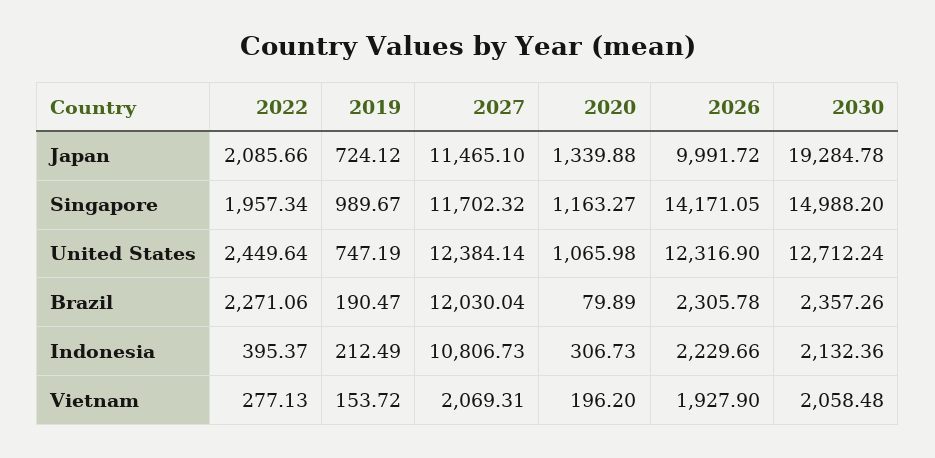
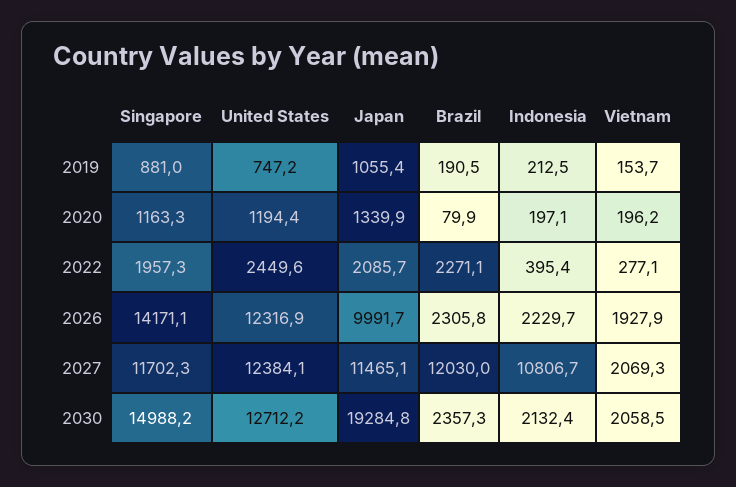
  {
    "2022": {
      "Japan": 2085.66,
      "Singapore": 1957.34,
      "United States": 2449.64,
      "Brazil": 2271.06,
      "Indonesia": 395.37,
      "Vietnam": 277.13
    },
    "2019": {
-     "Japan": 724.12,
+     "Japan": 1055.4,
-     "Singapore": 989.67,
+     "Singapore": 881,
      "United States": 747.19,
      "Brazil": 190.47,
      "Indonesia": 212.49,
      "Vietnam": 153.72
    },
    "2027": {
      "Japan": 11465.1,
      "Singapore": 11702.32,
      "United States": 12384.14,
      "Brazil": 12030.04,
      "Indonesia": 10806.73,
      "Vietnam": 2069.31
    },
    "2020": {
      "Japan": 1339.88,
      "Singapore": 1163.27,
-     "United States": 1065.98,
+     "United States": 1194.4,
      "Brazil": 79.89,
-     "Indonesia": 306.73,
+     "Indonesia": 197.1,
      "Vietnam": 196.2
    },
    "2026": {
      "Japan": 9991.72,
      "Singapore": 14171.05,
      "United States": 12316.9,
      "Brazil": 2305.78,
      "Indonesia": 2229.66,
      "Vietnam": 1927.9
    },
    "2030": {
      "Japan": 19284.78,
      "Singapore": 14988.2,
      "United States": 12712.24,
      "Brazil": 2357.26,
      "Indonesia": 2132.36,
      "Vietnam": 2058.48
    }
  }

